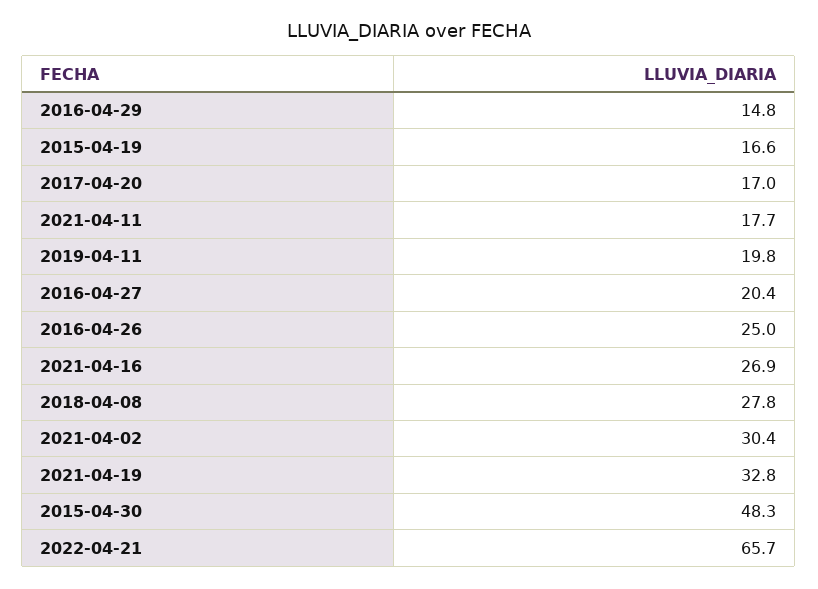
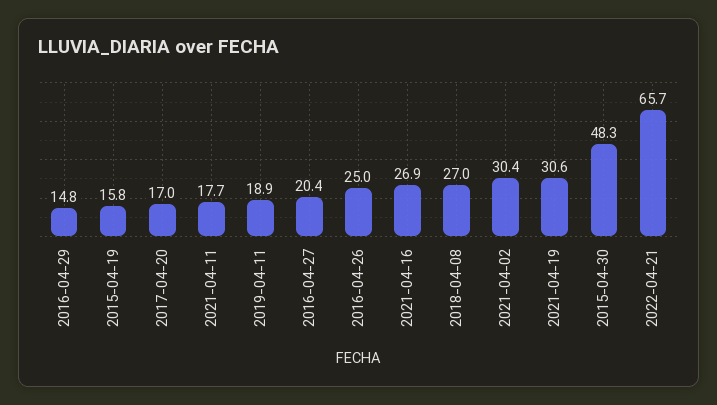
  {
    "2016-04-29": 14.8,
-   "2015-04-19": 16.6,
+   "2015-04-19": 15.8,
    "2017-04-20": 17,
    "2021-04-11": 17.7,
-   "2019-04-11": 19.8,
+   "2019-04-11": 18.9,
    "2016-04-27": 20.4,
    "2016-04-26": 25,
    "2021-04-16": 26.9,
-   "2018-04-08": 27.8,
+   "2018-04-08": 27,
    "2021-04-02": 30.4,
-   "2021-04-19": 32.8,
+   "2021-04-19": 30.6,
    "2015-04-30": 48.3,
    "2022-04-21": 65.7
  }

